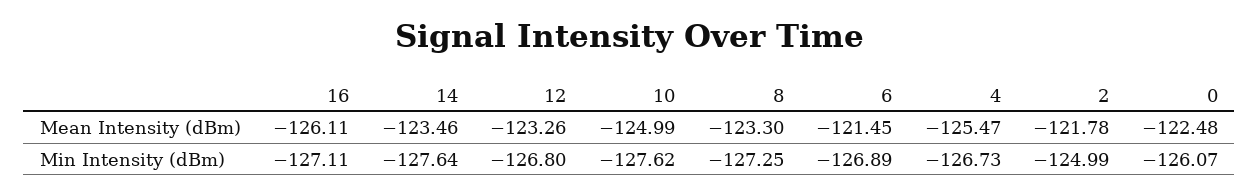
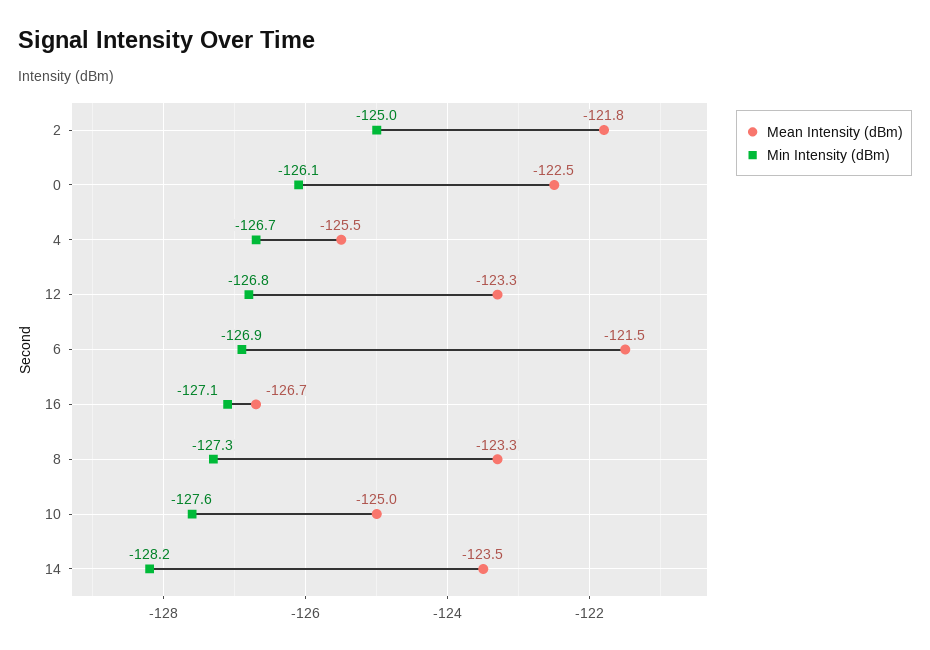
  {
    "Mean Intensity (dBm)": {
-     "16": -126.11,
+     "16": -126.7,
      "14": -123.46,
      "12": -123.26,
      "10": -124.99,
      "8": -123.3,
      "6": -121.45,
      "4": -125.47,
      "2": -121.78,
      "0": -122.48
    },
    "Min Intensity (dBm)": {
      "16": -127.11,
-     "14": -127.64,
+     "14": -128.2,
      "12": -126.8,
      "10": -127.62,
      "8": -127.25,
      "6": -126.89,
      "4": -126.73,
      "2": -124.99,
      "0": -126.07
    }
  }

